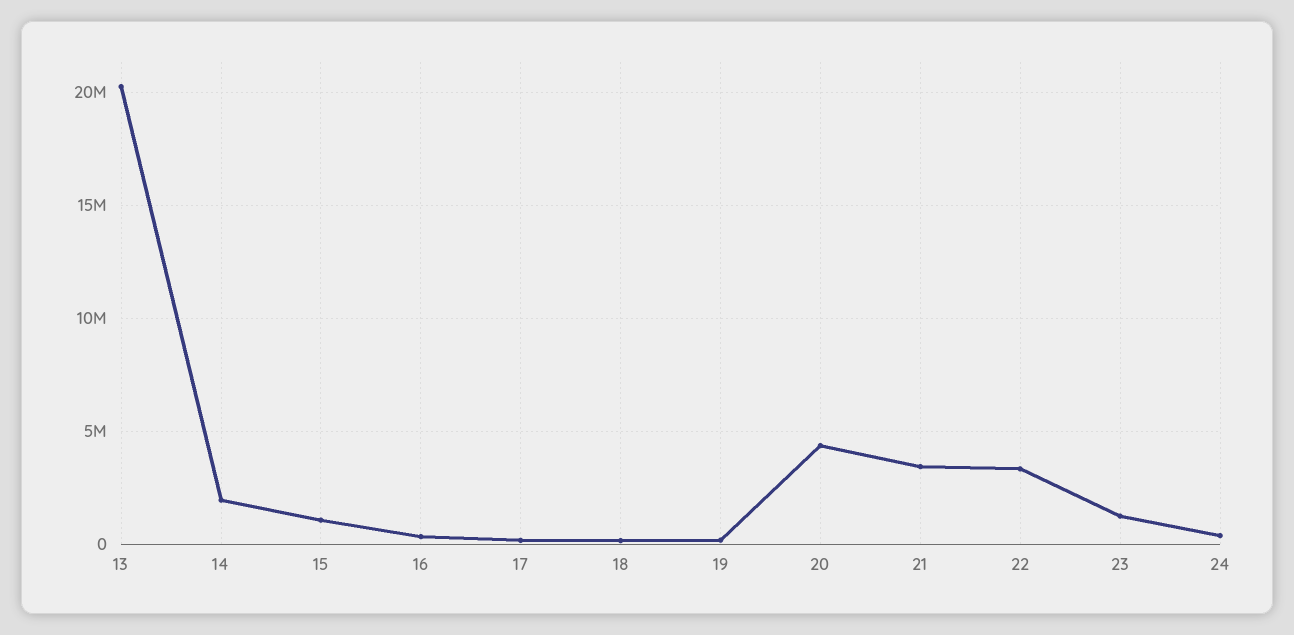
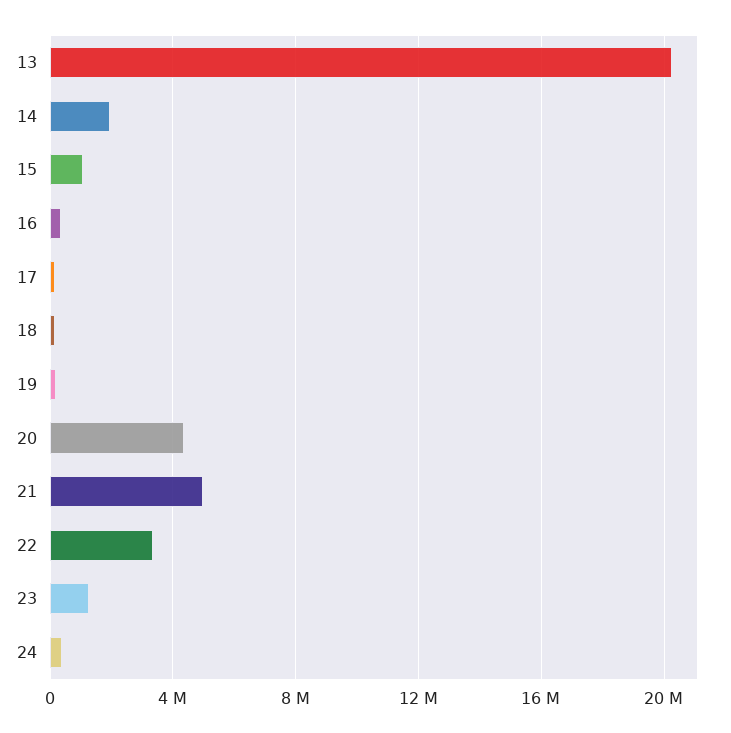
  {
    "13": 20500000,
    "14": 2000000,
    "15": 1000000,
    "16": 500000,
    "17": 0,
    "18": 0,
    "19": 0,
    "20": 4500000,
-   "21": 3500000,
+   "21": 5000000,
    "22": 3500000,
    "23": 1000000,
    "24": 500000
  }

